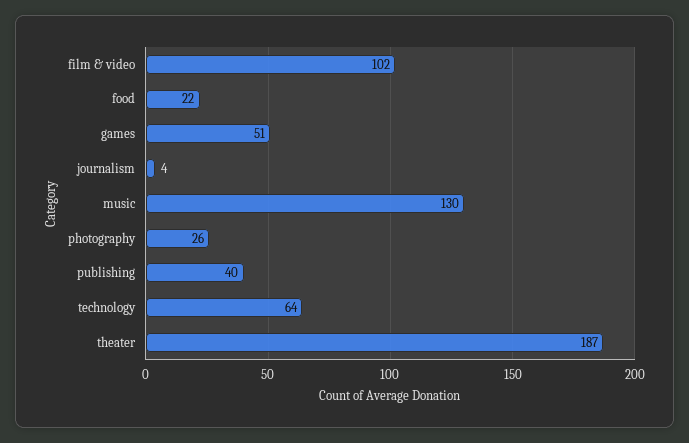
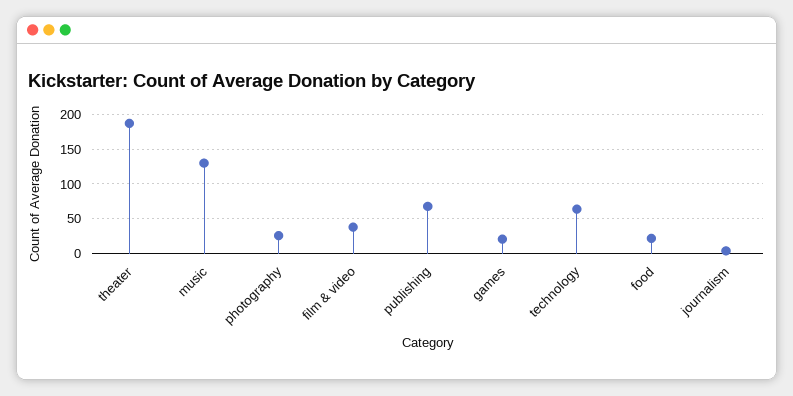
  {
-   "film & video": 102,
+   "film & video": 40,
    "food": 22,
-   "games": 51,
+   "games": 20,
    "journalism": 4,
    "music": 130,
    "photography": 26,
-   "publishing": 40,
+   "publishing": 70,
    "technology": 64,
    "theater": 187
  }

